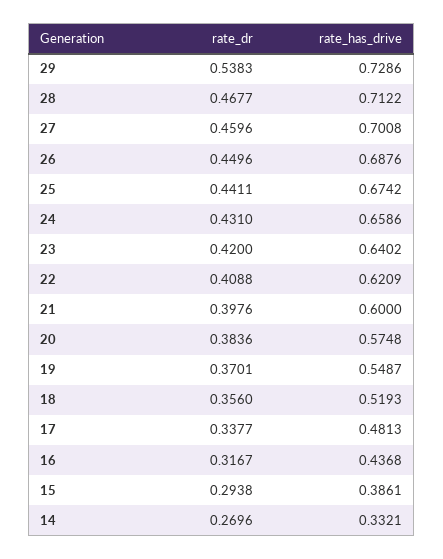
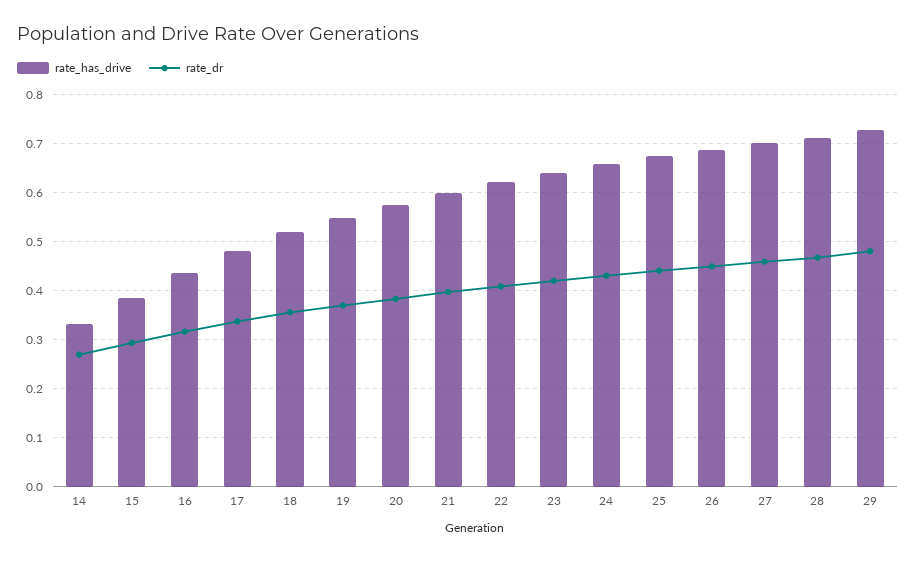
  {
    "rate_dr": {
-     "29": 0.5383,
+     "29": 0.48,
      "28": 0.4677,
      "27": 0.4596,
      "26": 0.4496,
      "25": 0.4411,
      "24": 0.431,
      "23": 0.42,
      "22": 0.4088,
      "21": 0.3976,
      "20": 0.3836,
      "19": 0.3701,
      "18": 0.356,
      "17": 0.3377,
      "16": 0.3167,
      "15": 0.2938,
      "14": 0.2696
    },
    "rate_has_drive": {
      "29": 0.7286,
      "28": 0.7122,
      "27": 0.7008,
      "26": 0.6876,
      "25": 0.6742,
      "24": 0.6586,
      "23": 0.6402,
      "22": 0.6209,
      "21": 0.6,
      "20": 0.5748,
      "19": 0.5487,
      "18": 0.5193,
      "17": 0.4813,
      "16": 0.4368,
      "15": 0.3861,
      "14": 0.3321
    }
  }

